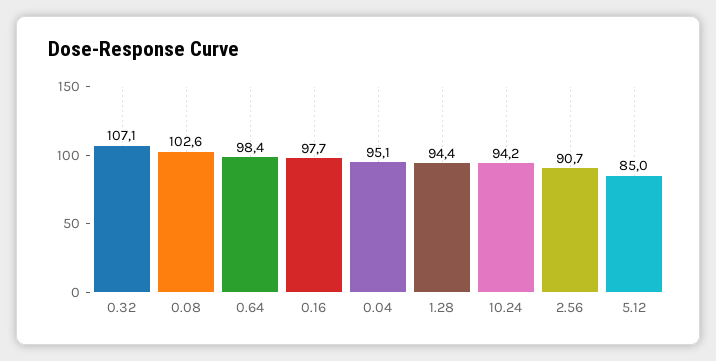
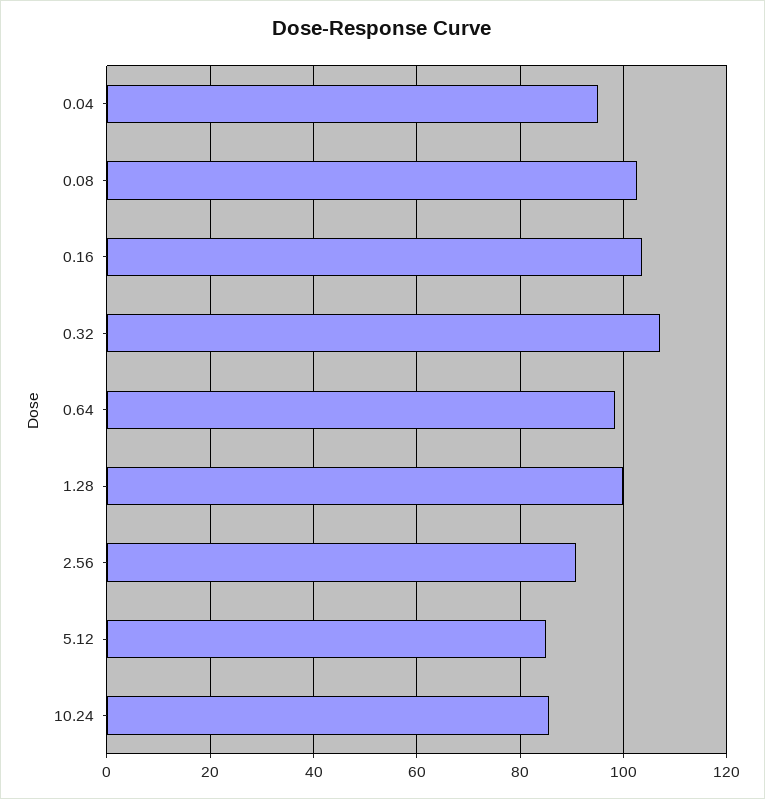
  {
    "0.32": 107.1,
    "0.08": 102.6,
    "0.64": 98.4,
-   "0.16": 97.7,
+   "0.16": 104,
    "0.04": 95.1,
-   "1.28": 94.4,
+   "1.28": 100,
-   "10.24": 94.2,
+   "10.24": 86,
    "2.56": 90.7,
    "5.12": 85
  }

